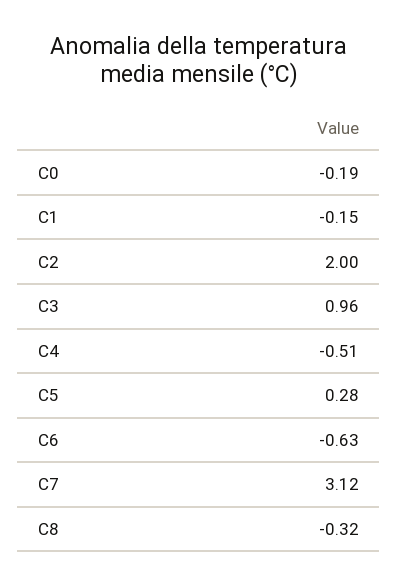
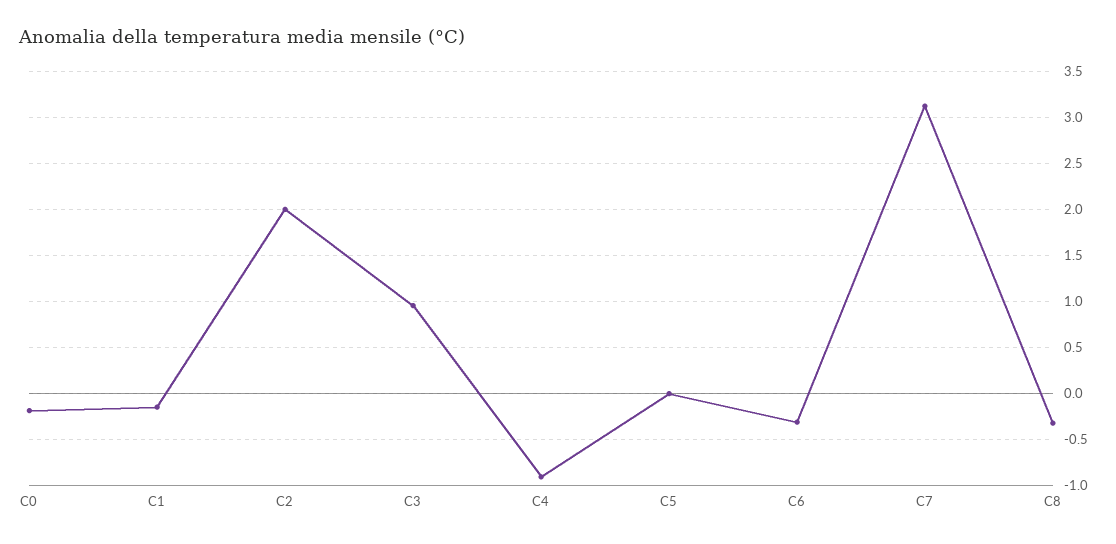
  {
    "C0": -0.19,
    "C1": -0.15,
    "C2": 2,
    "C3": 0.96,
-   "C4": -0.51,
+   "C4": -0.9,
-   "C5": 0.28,
+   "C5": 0,
-   "C6": -0.63,
+   "C6": -0.3,
    "C7": 3.12,
    "C8": -0.32
  }

